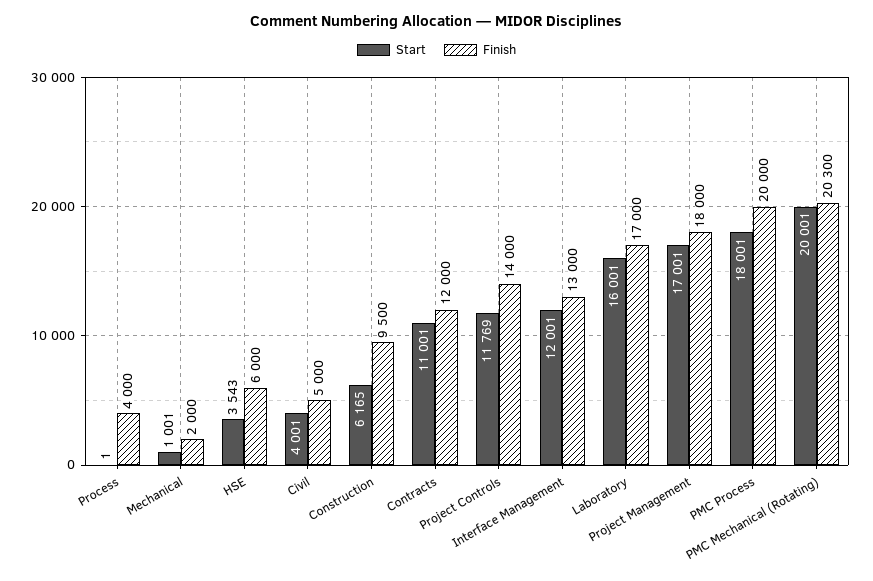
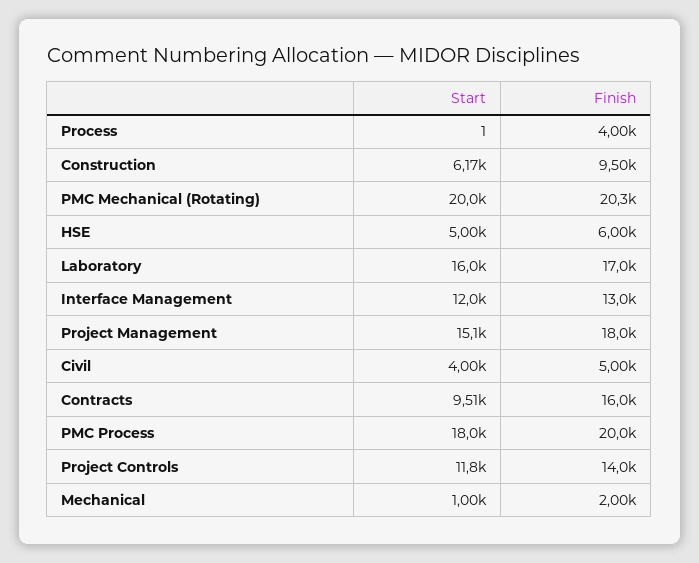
  {
    "Start": {
      "Process": 1,
      "Mechanical": 1001,
-     "HSE": 3543,
+     "HSE": 5000,
      "Civil": 4001,
      "Construction": 6165,
-     "Contracts": 11001,
+     "Contracts": 9510,
      "Project Controls": 11769,
      "Interface Management": 12001,
      "Laboratory": 16001,
-     "Project Management": 17001,
+     "Project Management": 15100,
      "PMC Process": 18001,
      "PMC Mechanical (Rotating)": 20001
    },
    "Finish": {
      "Process": 4000,
      "Mechanical": 2000,
      "HSE": 6000,
      "Civil": 5000,
      "Construction": 9500,
-     "Contracts": 12000,
+     "Contracts": 16000,
      "Project Controls": 14000,
      "Interface Management": 13000,
      "Laboratory": 17000,
      "Project Management": 18000,
      "PMC Process": 20000,
      "PMC Mechanical (Rotating)": 20300
    }
  }

